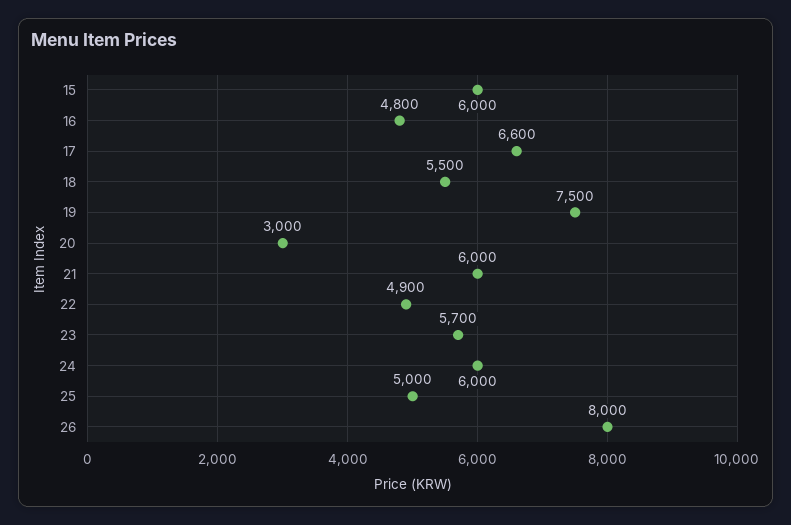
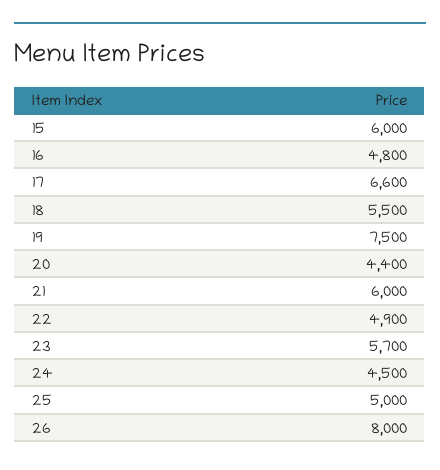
  {
    "15": 6000,
    "16": 4800,
    "17": 6600,
    "18": 5500,
    "19": 7500,
-   "20": 3000,
+   "20": 4400,
    "21": 6000,
    "22": 4900,
    "23": 5700,
-   "24": 6000,
+   "24": 4500,
    "25": 5000,
    "26": 8000
  }

